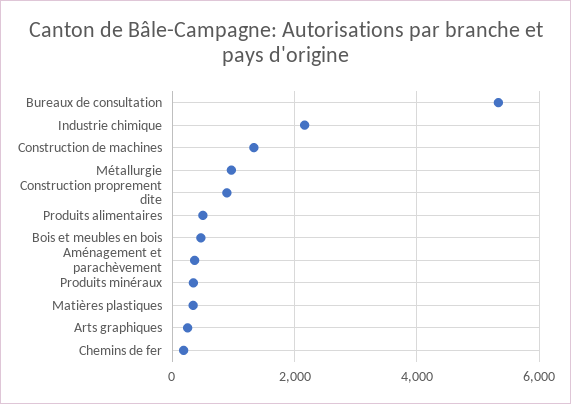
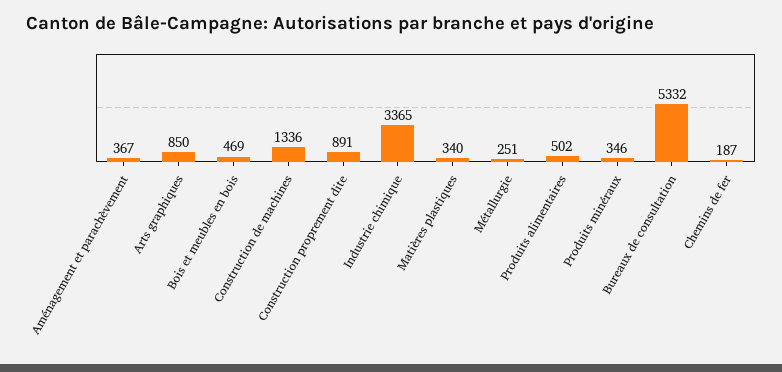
  {
    "Bureaux de consultation": 5332,
-   "Industrie chimique": 2200,
+   "Industrie chimique": 3365,
    "Construction de machines": 1336,
-   "Métallurgie": 1000,
+   "Métallurgie": 251,
    "Construction proprement dite": 891,
    "Produits alimentaires": 502,
    "Bois et meubles en bois": 469,
    "Aménagement et parachèvement": 367,
    "Produits minéraux": 346,
    "Matières plastiques": 340,
-   "Arts graphiques": 200,
+   "Arts graphiques": 850,
    "Chemins de fer": 187
  }

